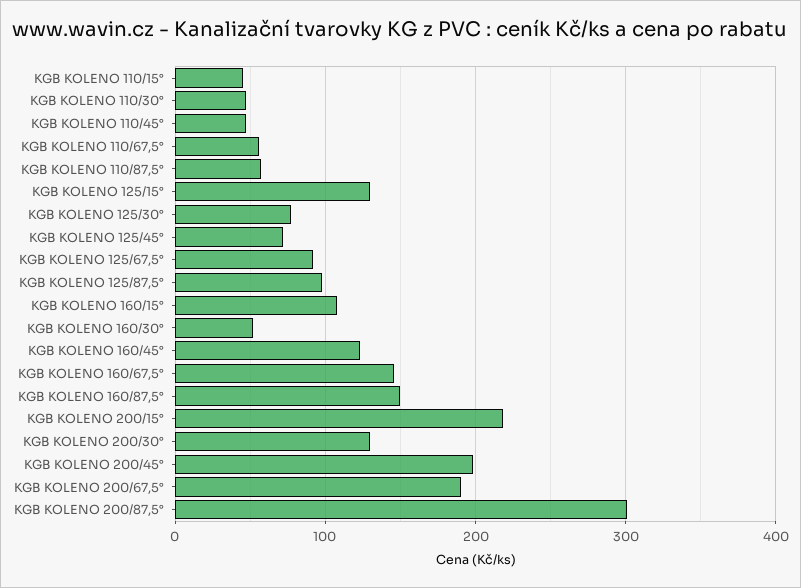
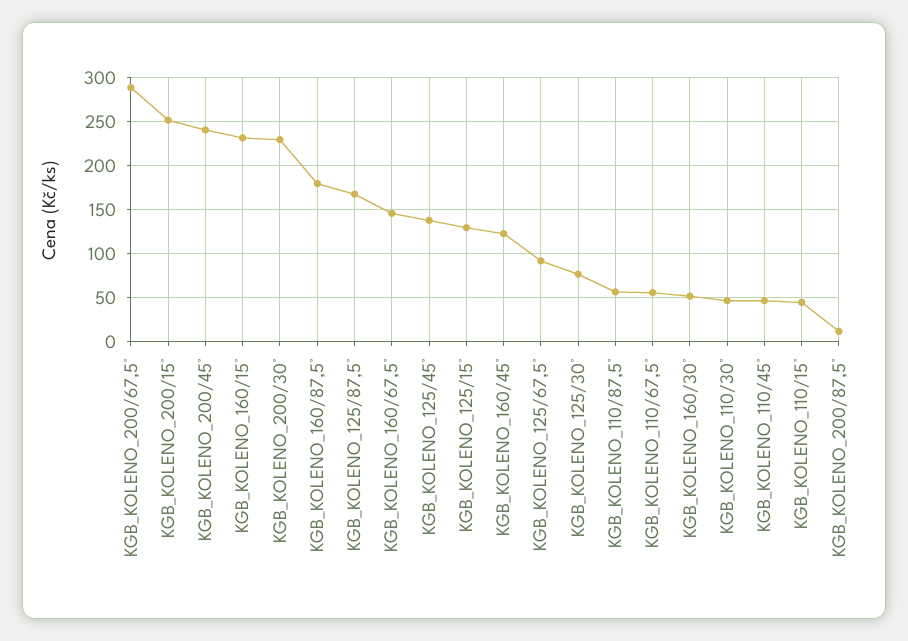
  {
    "KGB KOLENO 110/15°": 50,
    "KGB KOLENO 110/30°": 50,
    "KGB KOLENO 110/45°": 50,
    "KGB KOLENO 110/67,5°": 60,
    "KGB KOLENO 110/87,5°": 60,
    "KGB KOLENO 125/15°": 130,
    "KGB KOLENO 125/30°": 80,
-   "KGB KOLENO 125/45°": 70,
+   "KGB KOLENO 125/45°": 140,
    "KGB KOLENO 125/67,5°": 90,
-   "KGB KOLENO 125/87,5°": 100,
+   "KGB KOLENO 125/87,5°": 170,
-   "KGB KOLENO 160/15°": 110,
+   "KGB KOLENO 160/15°": 230,
    "KGB KOLENO 160/30°": 50,
    "KGB KOLENO 160/45°": 120,
    "KGB KOLENO 160/67,5°": 150,
-   "KGB KOLENO 160/87,5°": 150,
+   "KGB KOLENO 160/87,5°": 180,
-   "KGB KOLENO 200/15°": 220,
+   "KGB KOLENO 200/15°": 250,
-   "KGB KOLENO 200/30°": 130,
+   "KGB KOLENO 200/30°": 230,
-   "KGB KOLENO 200/45°": 200,
+   "KGB KOLENO 200/45°": 240,
-   "KGB KOLENO 200/67,5°": 190,
+   "KGB KOLENO 200/67,5°": 290,
-   "KGB KOLENO 200/87,5°": 300
+   "KGB KOLENO 200/87,5°": 10
  }

